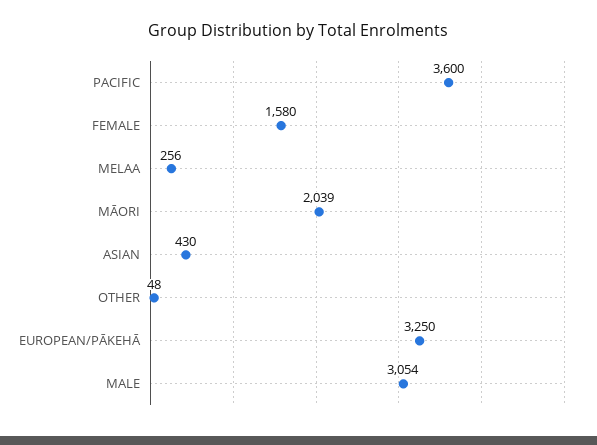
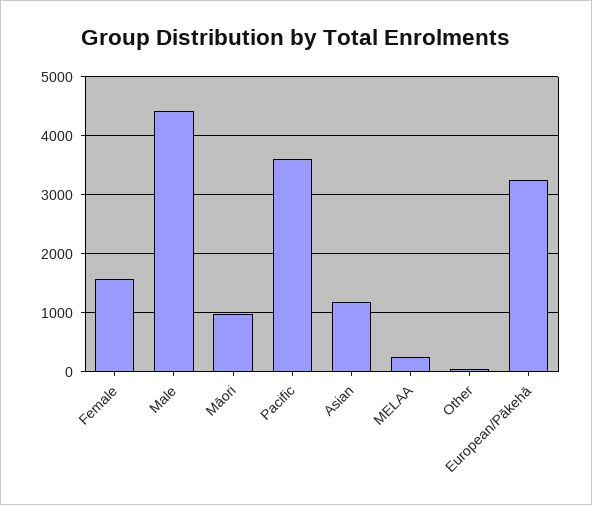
  {
    "PACIFIC": 3600,
    "FEMALE": 1580,
    "MELAA": 256,
-   "MĀORI": 2039,
+   "MĀORI": 1000,
-   "ASIAN": 430,
+   "ASIAN": 1200,
    "OTHER": 48,
    "EUROPEAN/PĀKEHĀ": 3250,
-   "MALE": 3054
+   "MALE": 4400
  }

